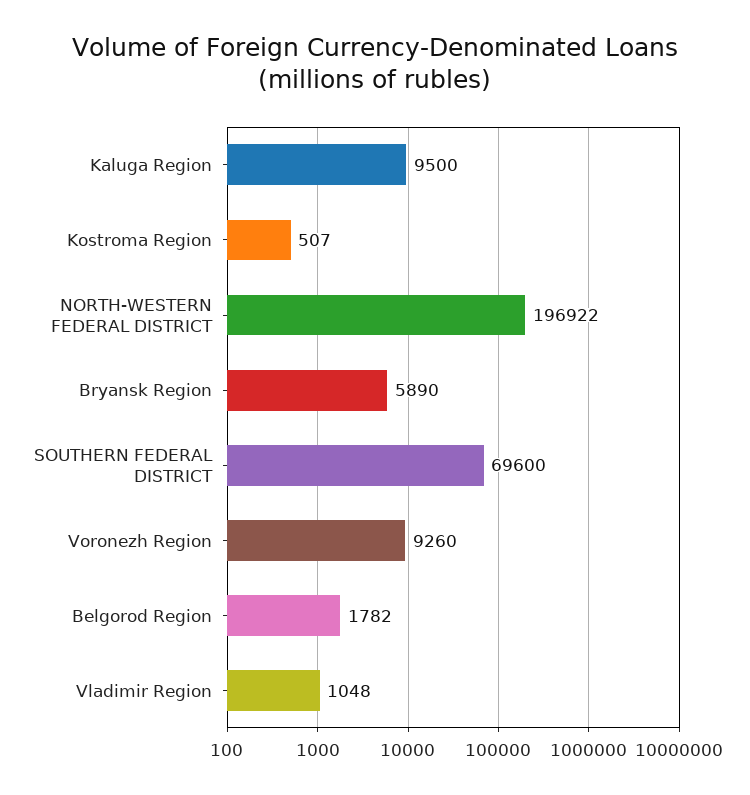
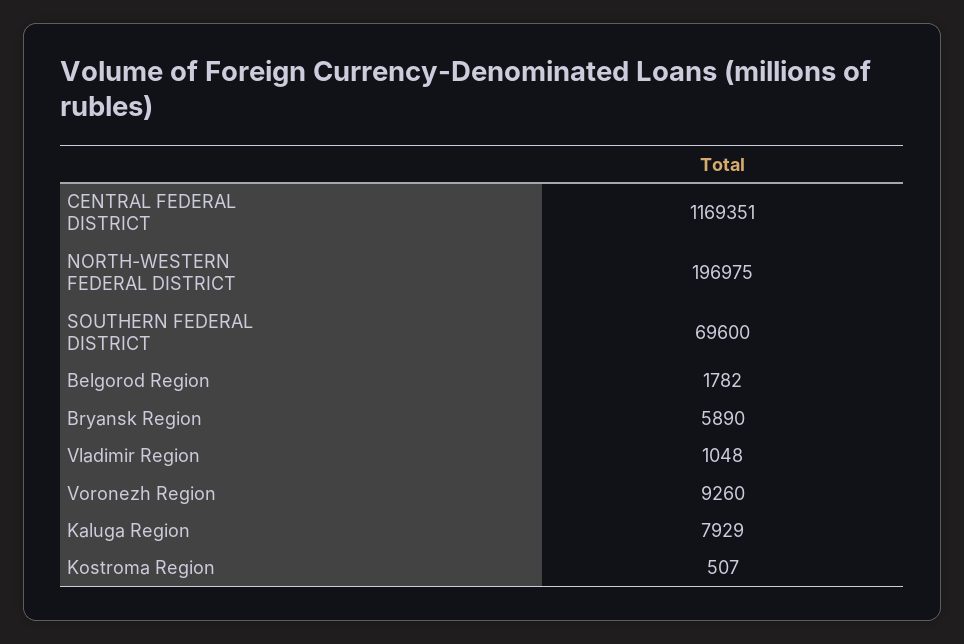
  {
-   "Kaluga Region": 9500,
+   "Kaluga Region": 7929,
    "Kostroma Region": 507,
-   "NORTH-WESTERN FEDERAL DISTRICT": 196922,
+   "NORTH-WESTERN FEDERAL DISTRICT": 196975,
    "Bryansk Region": 5890,
    "SOUTHERN FEDERAL DISTRICT": 69600,
    "Voronezh Region": 9260,
    "Belgorod Region": 1782,
-   "Vladimir Region": 1048
+   "Vladimir Region": 1048,
+   "CENTRAL FEDERAL DISTRICT": 1169351
  }

